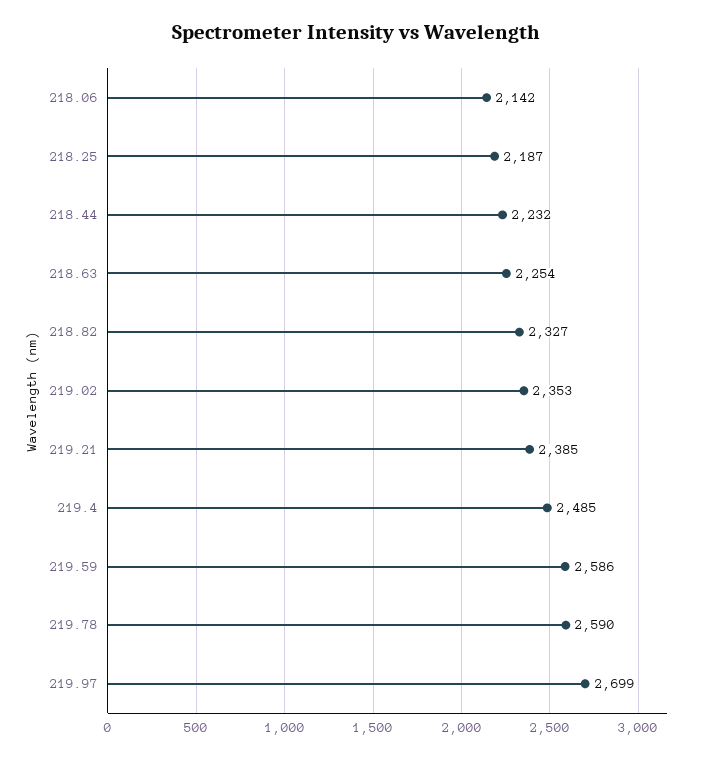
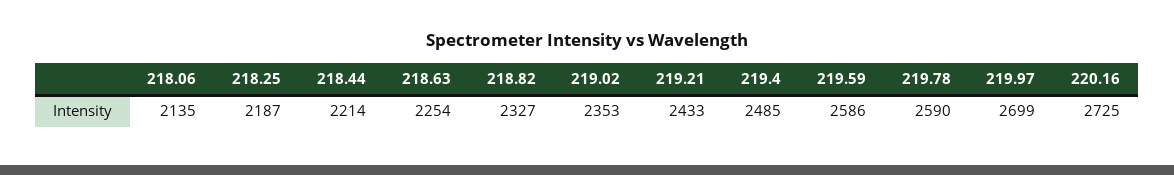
  {
-   "218.06": 2142,
+   "218.06": 2135,
    "218.25": 2187,
-   "218.44": 2232,
+   "218.44": 2214,
    "218.63": 2254,
    "218.82": 2327,
    "219.02": 2353,
-   "219.21": 2385,
+   "219.21": 2433,
    "219.4": 2485,
    "219.59": 2586,
    "219.78": 2590,
-   "219.97": 2699
+   "219.97": 2699,
+   "220.16": 2725
  }

